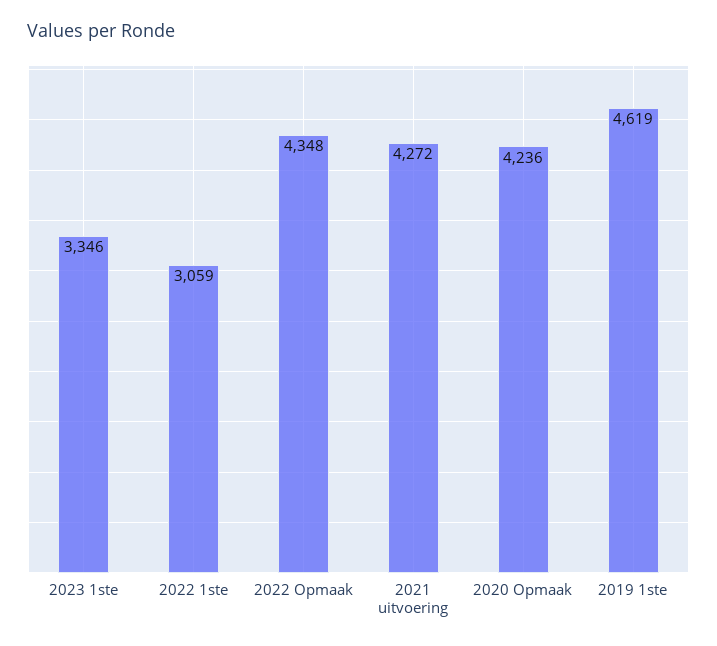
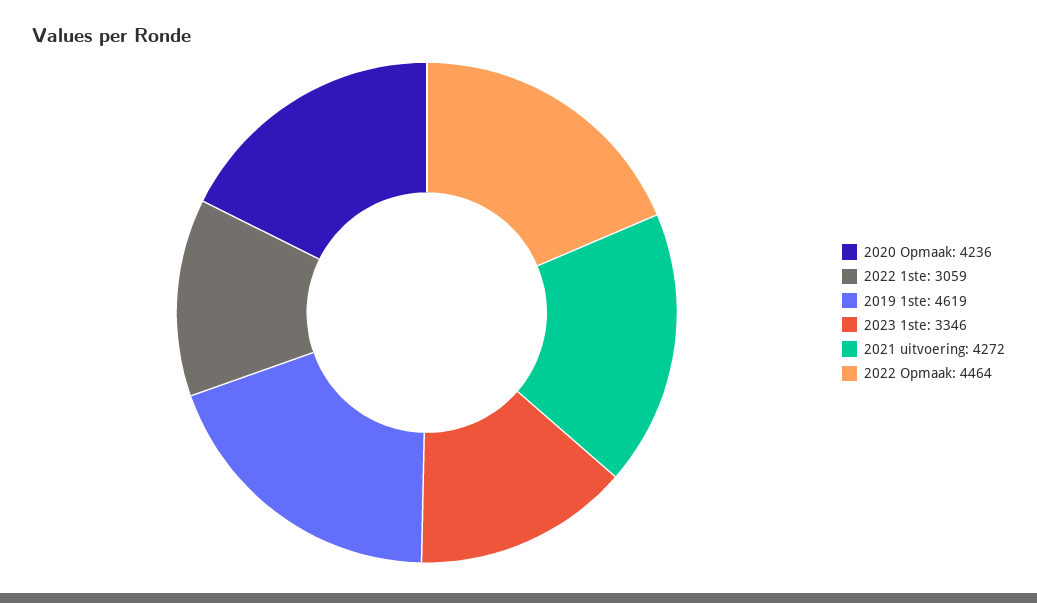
  {
    "2023 1ste": 3346,
    "2022 1ste": 3059,
-   "2022 Opmaak": 4348,
+   "2022 Opmaak": 4464,
    "2021 uitvoering": 4272,
    "2020 Opmaak": 4236,
    "2019 1ste": 4619
  }

